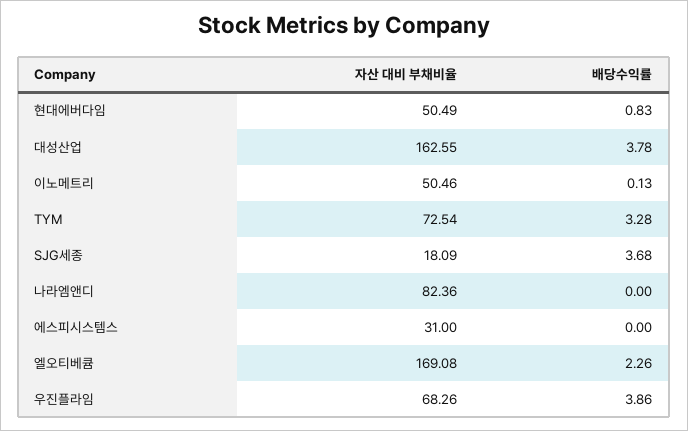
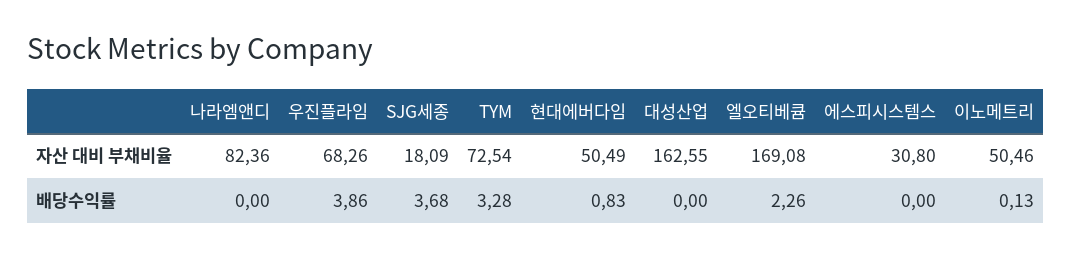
  {
    "자산 대비 부채비율": {
      "현대에버다임": 50.49,
      "대성산업": 162.55,
      "이노메트리": 50.46,
      "TYM": 72.54,
      "SJG세종": 18.09,
      "나라엠앤디": 82.36,
-     "에스피시스템스": 31,
+     "에스피시스템스": 30.8,
      "엘오티베큠": 169.08,
      "우진플라임": 68.26
    },
    "배당수익률": {
      "현대에버다임": 0.83,
-     "대성산업": 3.78,
+     "대성산업": 0,
      "이노메트리": 0.13,
      "TYM": 3.28,
      "SJG세종": 3.68,
      "나라엠앤디": 0,
      "에스피시스템스": 0,
      "엘오티베큠": 2.26,
      "우진플라임": 3.86
    }
  }

